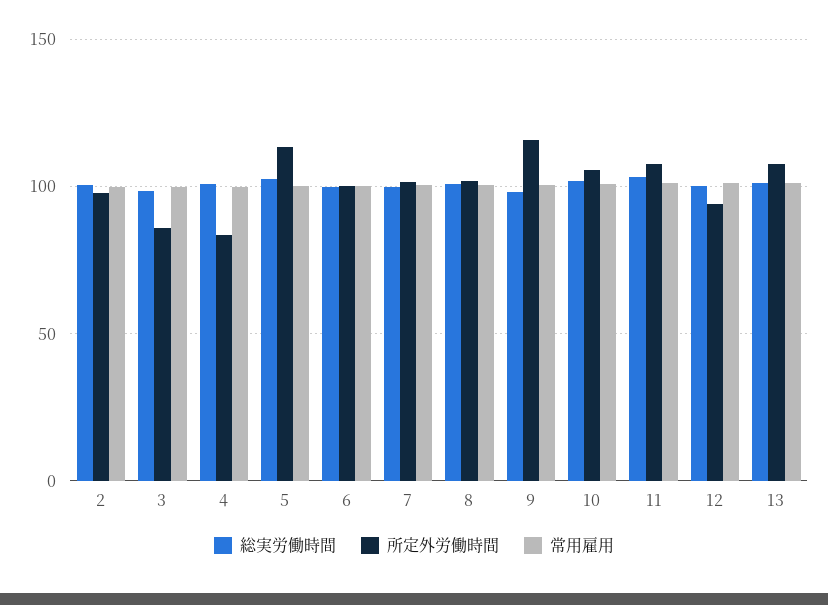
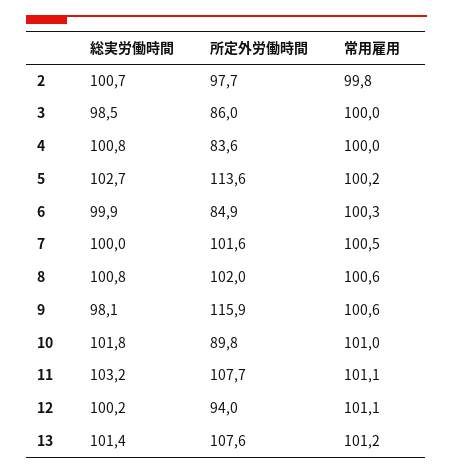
  {
    "総実労働時間": {
      "2": 100.7,
      "3": 98.5,
      "4": 100.8,
      "5": 102.7,
      "6": 99.9,
      "7": 100,
      "8": 100.8,
      "9": 98.1,
      "10": 101.8,
      "11": 103.2,
      "12": 100.2,
      "13": 101.4
    },
    "所定外労働時間": {
      "2": 97.7,
      "3": 86,
      "4": 83.6,
      "5": 113.6,
-     "6": 100,
+     "6": 84.9,
      "7": 101.6,
      "8": 102,
      "9": 115.9,
-     "10": 105,
+     "10": 89.8,
      "11": 107.7,
      "12": 94,
      "13": 107.6
    },
    "常用雇用": {
      "2": 99.8,
      "3": 100,
      "4": 100,
      "5": 100.2,
      "6": 100.3,
      "7": 100.5,
      "8": 100.6,
      "9": 100.6,
      "10": 101,
      "11": 101.1,
      "12": 101.1,
      "13": 101.2
    }
  }

